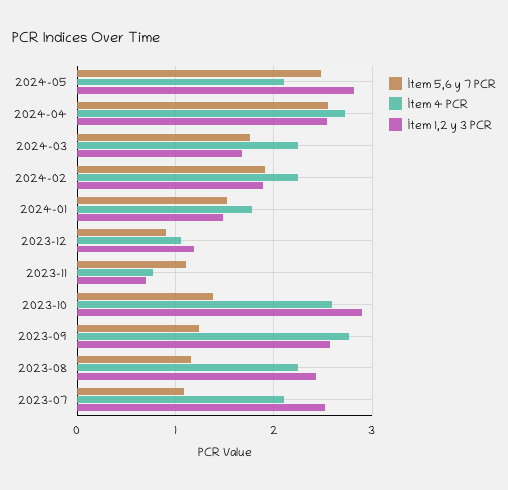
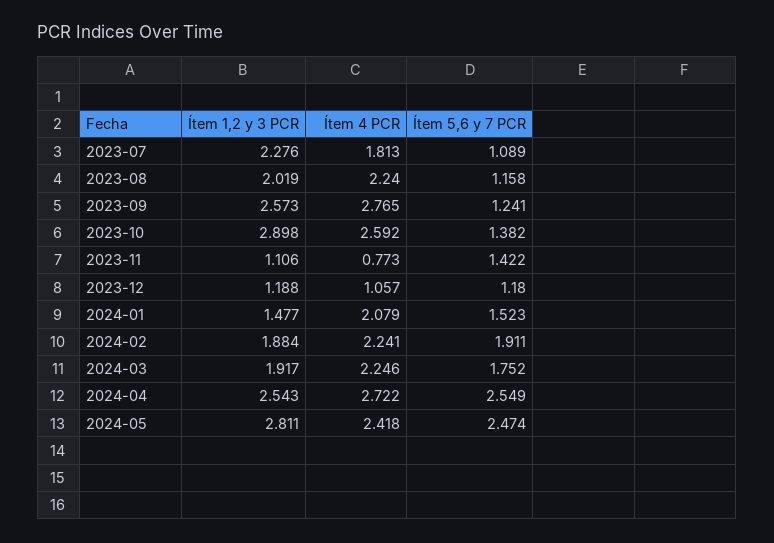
  {
    "Ítem 5,6 y 7 PCR": {
      "2024-05": 2.474,
      "2024-04": 2.549,
      "2024-03": 1.752,
      "2024-02": 1.911,
      "2024-01": 1.523,
-     "2023-12": 0.9,
+     "2023-12": 1.18,
-     "2023-11": 1.1,
+     "2023-11": 1.422,
      "2023-10": 1.382,
      "2023-09": 1.241,
      "2023-08": 1.158,
      "2023-07": 1.089
    },
    "Ítem 4 PCR": {
-     "2024-05": 2.1,
+     "2024-05": 2.418,
      "2024-04": 2.722,
      "2024-03": 2.246,
      "2024-02": 2.241,
-     "2024-01": 1.8,
+     "2024-01": 2.079,
      "2023-12": 1.057,
      "2023-11": 0.773,
      "2023-10": 2.592,
      "2023-09": 2.765,
      "2023-08": 2.24,
-     "2023-07": 2.1
+     "2023-07": 1.813
    },
    "Ítem 1,2 y 3 PCR": {
      "2024-05": 2.811,
      "2024-04": 2.543,
-     "2024-03": 1.7,
+     "2024-03": 1.917,
      "2024-02": 1.884,
      "2024-01": 1.477,
      "2023-12": 1.188,
-     "2023-11": 0.7,
+     "2023-11": 1.106,
      "2023-10": 2.898,
      "2023-09": 2.573,
-     "2023-08": 2.4,
+     "2023-08": 2.019,
-     "2023-07": 2.5
+     "2023-07": 2.276
    }
  }

